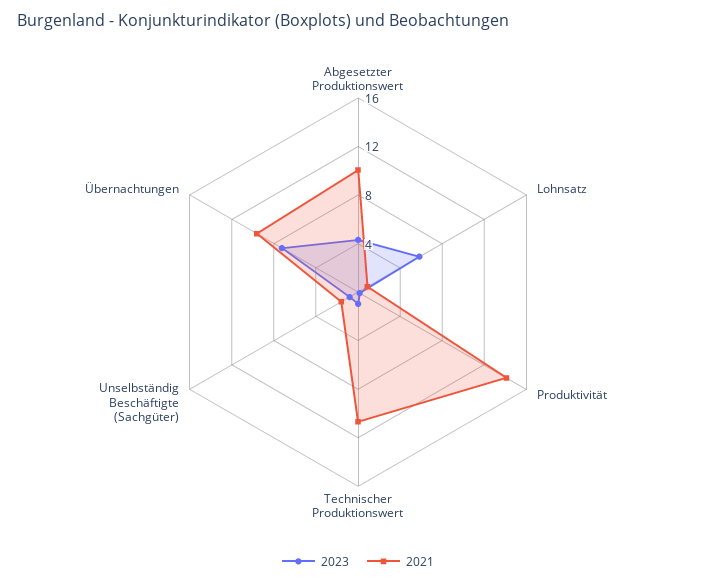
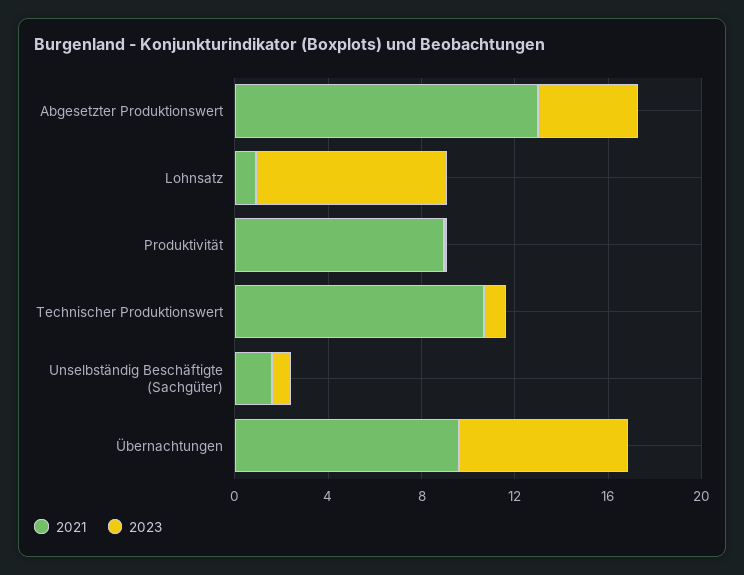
  {
    "2023": {
      "Abgesetzter Produktionswert": 4,
-     "Lohnsatz": 6,
+     "Lohnsatz": 8,
      "Produktivität": 0,
      "Technischer Produktionswert": 1,
      "Unselbständig Beschäftigte (Sachgüter)": 1,
      "Übernachtungen": 7
    },
    "2021": {
-     "Abgesetzter Produktionswert": 10,
+     "Abgesetzter Produktionswert": 13,
      "Lohnsatz": 1,
-     "Produktivität": 14,
+     "Produktivität": 9,
      "Technischer Produktionswert": 11,
      "Unselbständig Beschäftigte (Sachgüter)": 2,
      "Übernachtungen": 10
    }
  }

